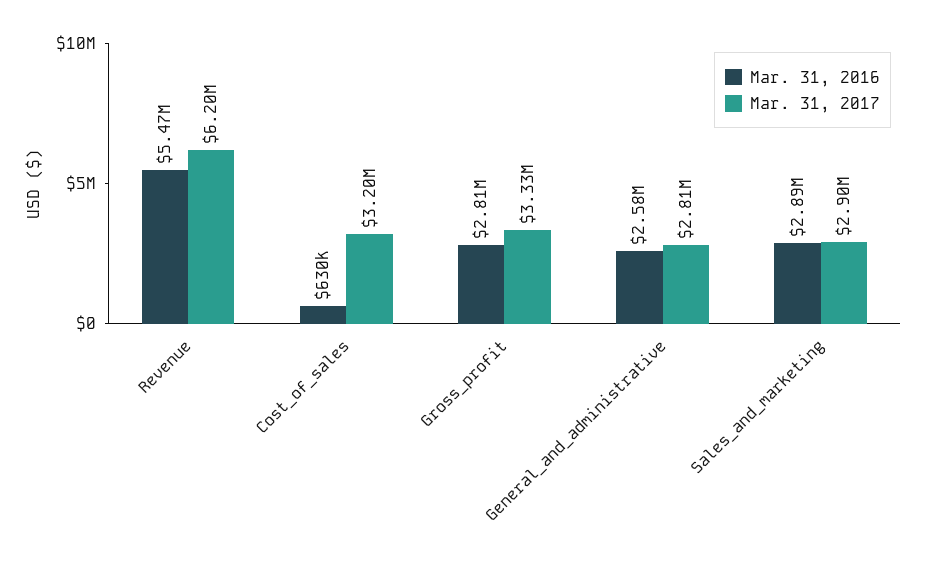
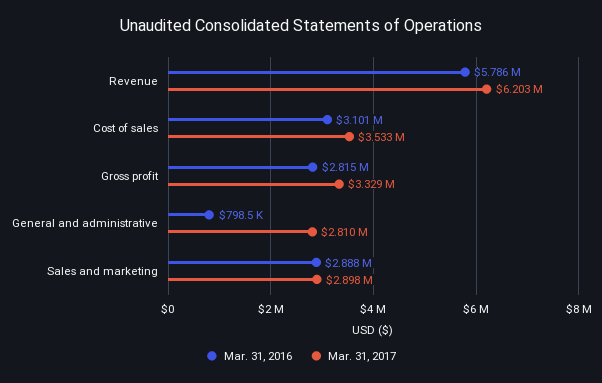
  {
    "Mar. 31, 2016": {
-     "Revenue": 5470000,
+     "Revenue": 5786000,
-     "Cost_of_sales": 630000,
+     "Cost_of_sales": 3101000,
      "Gross_profit": 2815000,
-     "General_and_administrative": 2580000,
+     "General_and_administrative": 798500,
      "Sales_and_marketing": 2888000
    },
    "Mar. 31, 2017": {
      "Revenue": 6203000,
-     "Cost_of_sales": 3200000,
+     "Cost_of_sales": 3533000,
      "Gross_profit": 3329000,
      "General_and_administrative": 2810000,
      "Sales_and_marketing": 2898000
    }
  }

